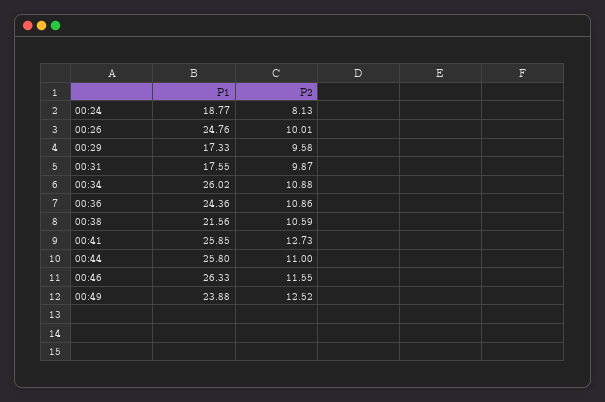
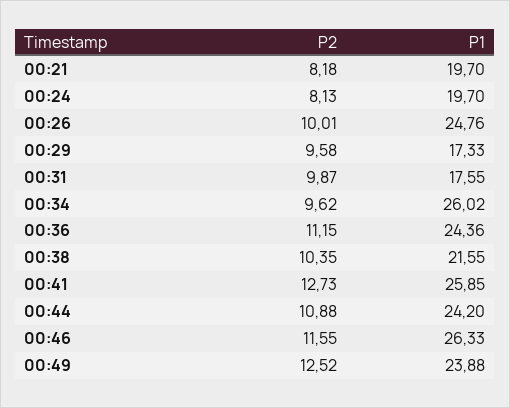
  {
    "P1": {
-     "00:24": 18.77,
+     "00:24": 19.7,
      "00:26": 24.76,
      "00:29": 17.33,
      "00:31": 17.55,
      "00:34": 26.02,
      "00:36": 24.36,
-     "00:38": 21.56,
+     "00:38": 21.55,
      "00:41": 25.85,
-     "00:44": 25.8,
+     "00:44": 24.2,
      "00:46": 26.33,
-     "00:49": 23.88
+     "00:49": 23.88,
+     "00:21": 19.7
    },
    "P2": {
      "00:24": 8.13,
      "00:26": 10.01,
      "00:29": 9.58,
      "00:31": 9.87,
-     "00:34": 10.88,
+     "00:34": 9.62,
-     "00:36": 10.86,
+     "00:36": 11.15,
-     "00:38": 10.59,
+     "00:38": 10.35,
      "00:41": 12.73,
-     "00:44": 11,
+     "00:44": 10.88,
      "00:46": 11.55,
-     "00:49": 12.52
+     "00:49": 12.52,
+     "00:21": 8.18
    }
  }

